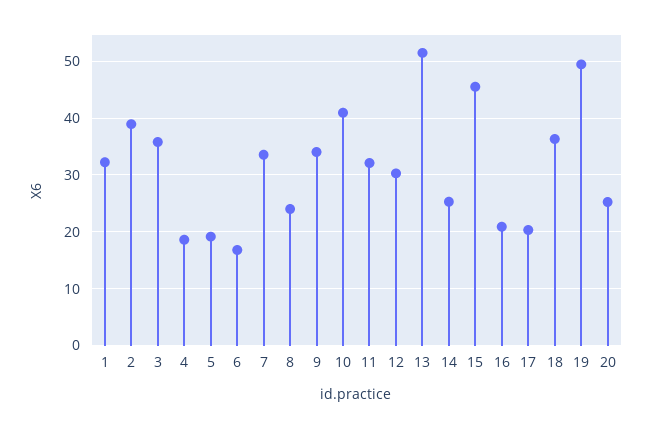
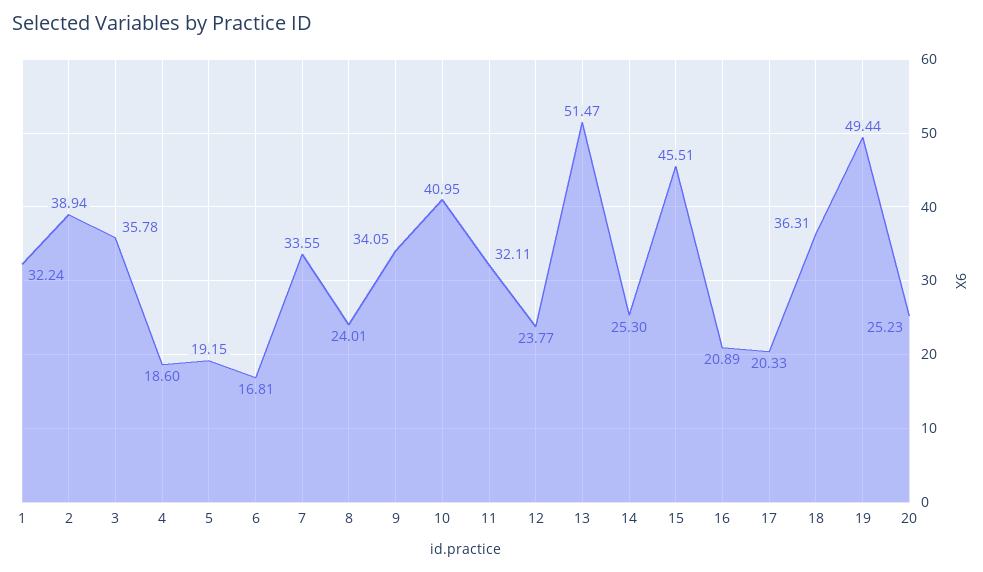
  {
    "1": 32.24,
    "2": 38.94,
    "3": 35.78,
    "4": 18.6,
    "5": 19.15,
    "6": 16.81,
    "7": 33.55,
    "8": 24.01,
    "9": 34.05,
    "10": 40.95,
    "11": 32.11,
-   "12": 30,
+   "12": 23.77,
    "13": 51.47,
    "14": 25.3,
    "15": 45.51,
    "16": 20.89,
    "17": 20.33,
    "18": 36.31,
    "19": 49.44,
    "20": 25.23
  }

